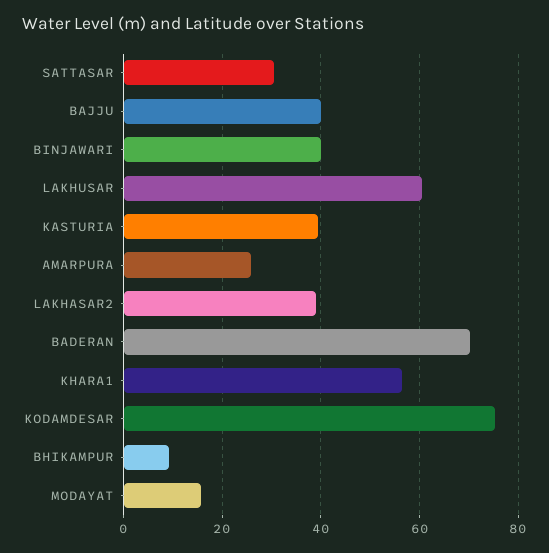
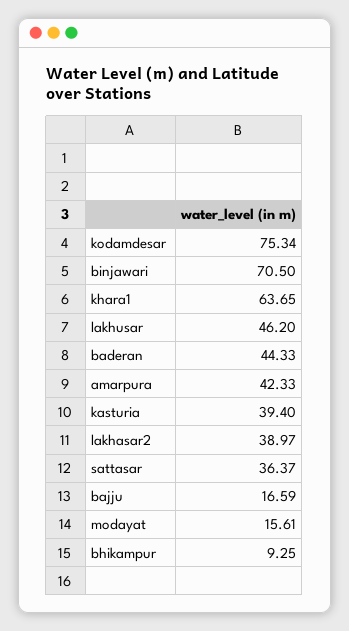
  {
-   "SATTASAR": 30,
+   "SATTASAR": 36.37,
-   "BAJJU": 40,
+   "BAJJU": 16.59,
-   "BINJAWARI": 40,
+   "BINJAWARI": 70.5,
-   "LAKHUSAR": 60,
+   "LAKHUSAR": 46.2,
    "KASTURIA": 39.4,
-   "AMARPURA": 26,
+   "AMARPURA": 42.33,
    "LAKHASAR2": 38.97,
-   "BADERAN": 70,
+   "BADERAN": 44.33,
-   "KHARA1": 56,
+   "KHARA1": 63.65,
    "KODAMDESAR": 75.34,
    "BHIKAMPUR": 9.25,
    "MODAYAT": 15.61
  }

